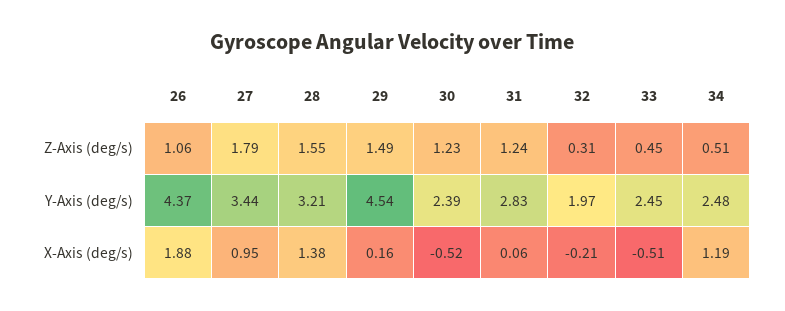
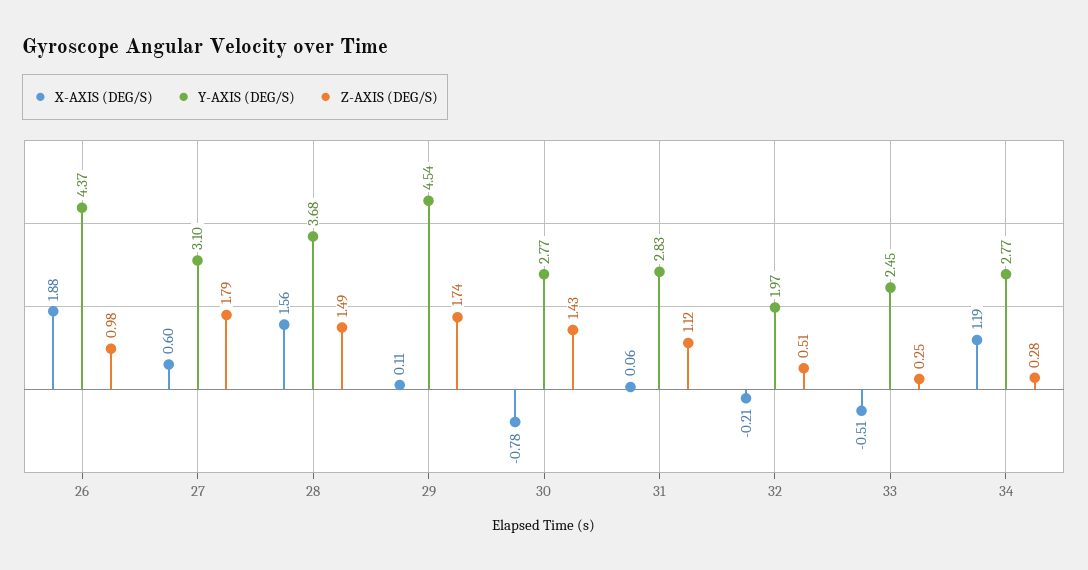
  {
    "Z-Axis (deg/s)": {
-     "26": 1.06,
+     "26": 0.98,
      "27": 1.79,
-     "28": 1.55,
+     "28": 1.49,
-     "29": 1.49,
+     "29": 1.74,
-     "30": 1.23,
+     "30": 1.43,
-     "31": 1.24,
+     "31": 1.12,
-     "32": 0.31,
+     "32": 0.51,
-     "33": 0.45,
+     "33": 0.25,
-     "34": 0.51
+     "34": 0.28
    },
    "Y-Axis (deg/s)": {
      "26": 4.37,
-     "27": 3.44,
+     "27": 3.1,
-     "28": 3.21,
+     "28": 3.68,
      "29": 4.54,
-     "30": 2.39,
+     "30": 2.77,
      "31": 2.83,
      "32": 1.97,
      "33": 2.45,
-     "34": 2.48
+     "34": 2.77
    },
    "X-Axis (deg/s)": {
      "26": 1.88,
-     "27": 0.95,
+     "27": 0.6,
-     "28": 1.38,
+     "28": 1.56,
-     "29": 0.16,
+     "29": 0.11,
-     "30": -0.52,
+     "30": -0.78,
      "31": 0.06,
      "32": -0.21,
      "33": -0.51,
      "34": 1.19
    }
  }

